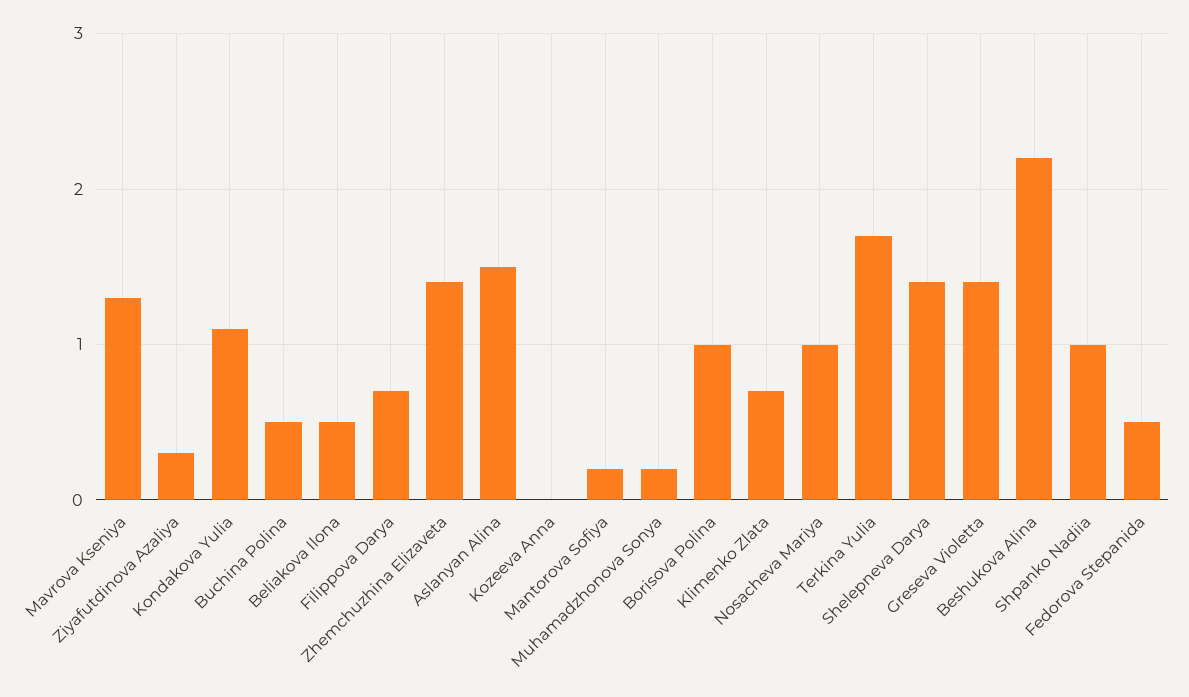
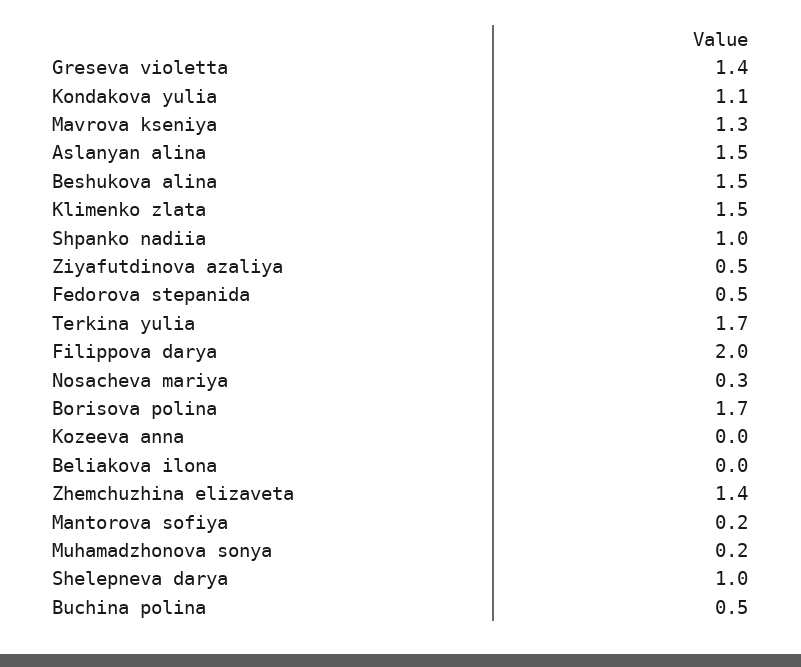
  {
    "Mavrova Kseniya": 1.3,
-   "Ziyafutdinova Azaliya": 0.3,
+   "Ziyafutdinova Azaliya": 0.5,
    "Kondakova Yulia": 1.1,
    "Buchina Polina": 0.5,
-   "Beliakova Ilona": 0.5,
+   "Beliakova Ilona": 0,
-   "Filippova Darya": 0.7,
+   "Filippova Darya": 2,
    "Zhemchuzhina Elizaveta": 1.4,
    "Aslanyan Alina": 1.5,
    "Kozeeva Anna": 0,
    "Mantorova Sofiya": 0.2,
    "Muhamadzhonova Sonya": 0.2,
-   "Borisova Polina": 1,
+   "Borisova Polina": 1.7,
-   "Klimenko Zlata": 0.7,
+   "Klimenko Zlata": 1.5,
-   "Nosacheva Mariya": 1,
+   "Nosacheva Mariya": 0.3,
    "Terkina Yulia": 1.7,
-   "Shelepneva Darya": 1.4,
+   "Shelepneva Darya": 1,
    "Greseva Violetta": 1.4,
-   "Beshukova Alina": 2.2,
+   "Beshukova Alina": 1.5,
    "Shpanko Nadiia": 1,
    "Fedorova Stepanida": 0.5
  }

